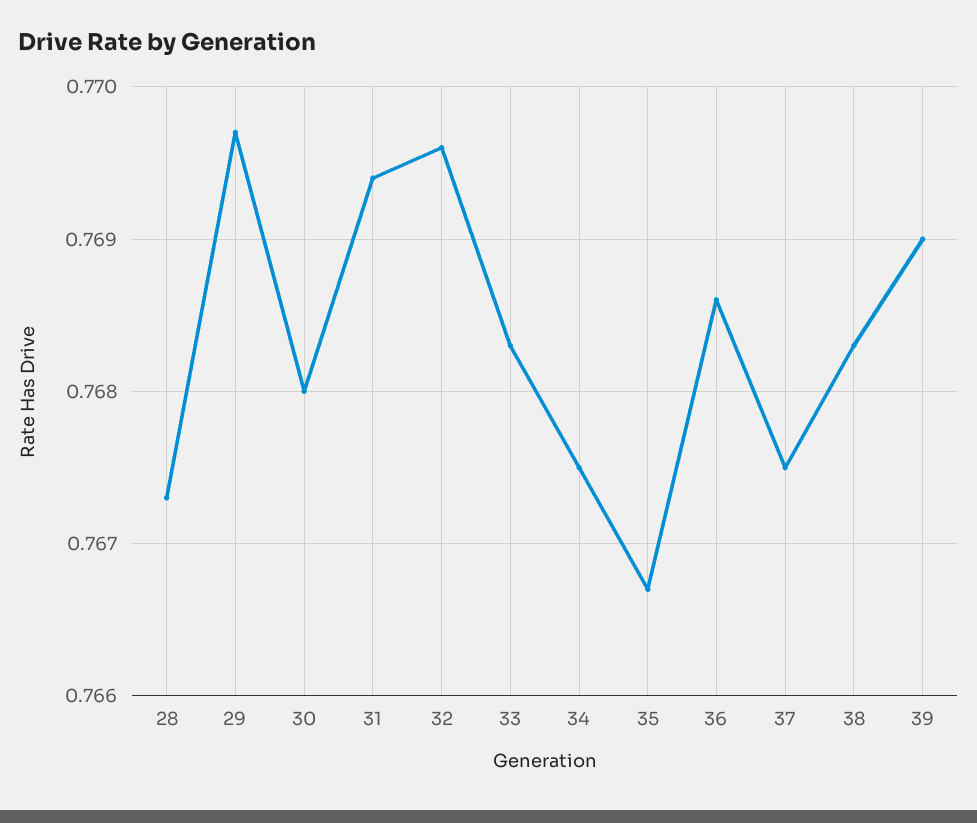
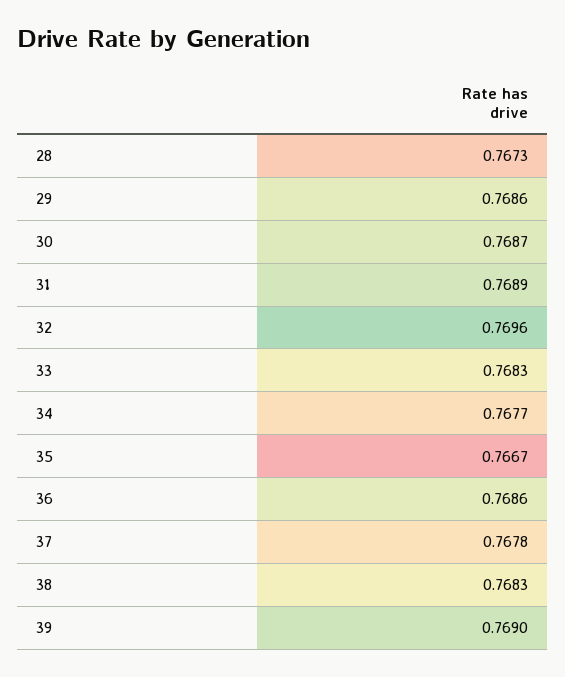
  {
    "28": 0.7673,
-   "29": 0.7697,
+   "29": 0.7686,
-   "30": 0.768,
+   "30": 0.7687,
-   "31": 0.7694,
+   "31": 0.7689,
    "32": 0.7696,
    "33": 0.7683,
-   "34": 0.7675,
+   "34": 0.7677,
    "35": 0.7667,
    "36": 0.7686,
-   "37": 0.7675,
+   "37": 0.7678,
    "38": 0.7683,
    "39": 0.769
  }

